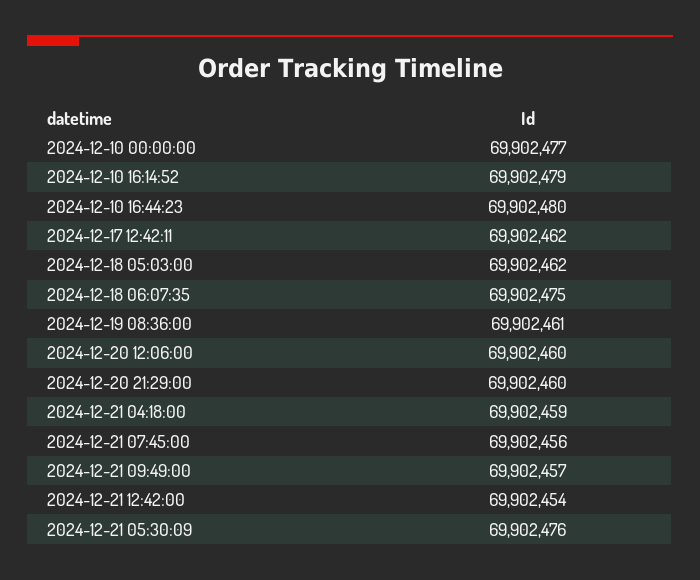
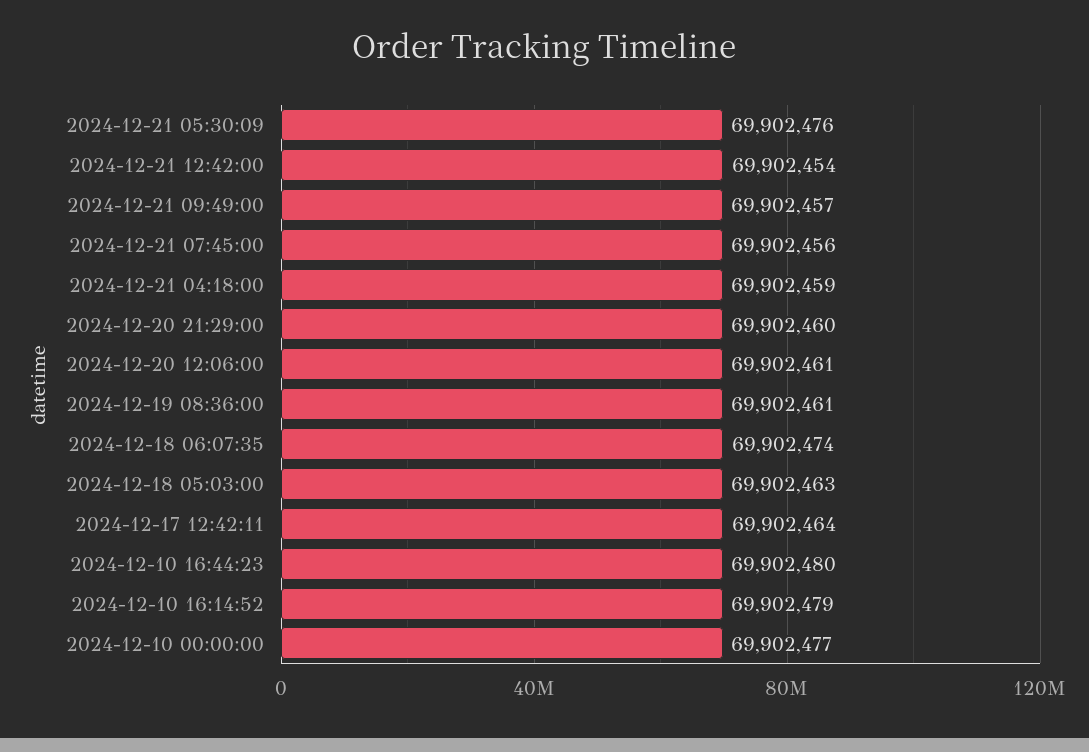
  {
    "2024-12-10 00:00:00": 69902477,
    "2024-12-10 16:14:52": 69902479,
    "2024-12-10 16:44:23": 69902480,
-   "2024-12-17 12:42:11": 69902462,
+   "2024-12-17 12:42:11": 69902464,
-   "2024-12-18 05:03:00": 69902462,
+   "2024-12-18 05:03:00": 69902463,
-   "2024-12-18 06:07:35": 69902475,
+   "2024-12-18 06:07:35": 69902474,
    "2024-12-19 08:36:00": 69902461,
-   "2024-12-20 12:06:00": 69902460,
+   "2024-12-20 12:06:00": 69902461,
    "2024-12-20 21:29:00": 69902460,
    "2024-12-21 04:18:00": 69902459,
    "2024-12-21 07:45:00": 69902456,
    "2024-12-21 09:49:00": 69902457,
    "2024-12-21 12:42:00": 69902454,
    "2024-12-21 05:30:09": 69902476
  }

